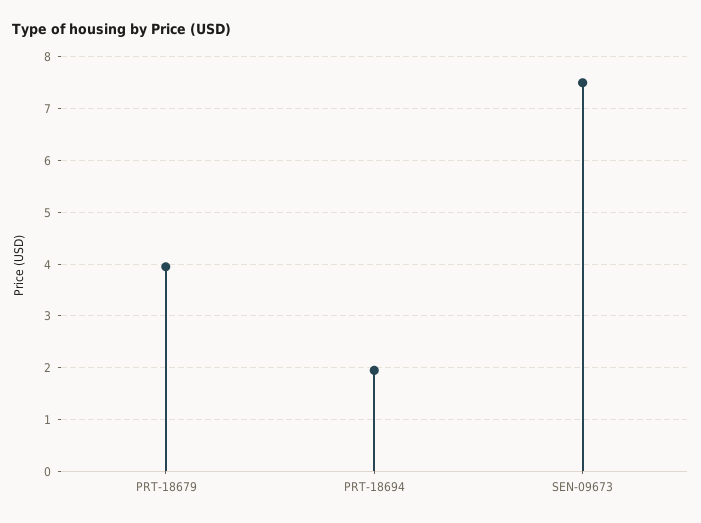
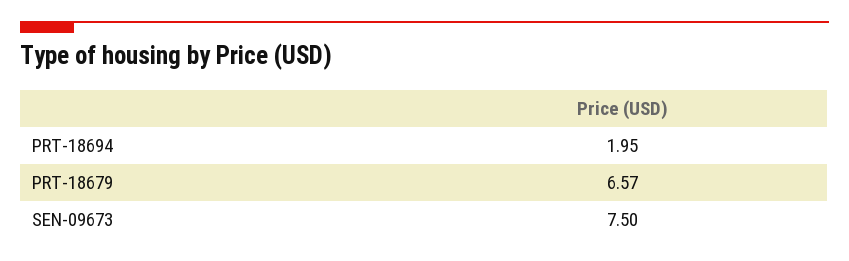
  {
-   "PRT-18679": 4,
+   "PRT-18679": 6.57,
    "PRT-18694": 1.95,
    "SEN-09673": 7.5
  }

